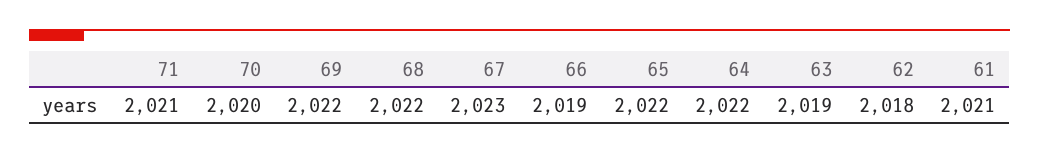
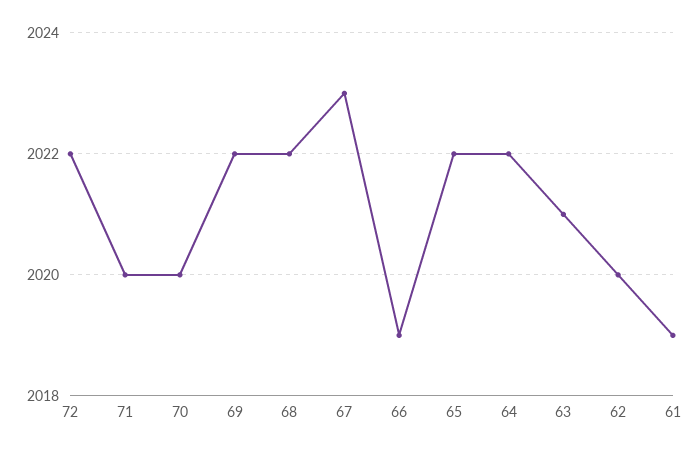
  {
-   "71": 2021,
+   "71": 2020,
    "70": 2020,
    "69": 2022,
    "68": 2022,
    "67": 2023,
    "66": 2019,
    "65": 2022,
    "64": 2022,
-   "63": 2019,
+   "63": 2021,
-   "62": 2018,
+   "62": 2020,
-   "61": 2021
+   "61": 2019,
+   "72": 2022
  }

